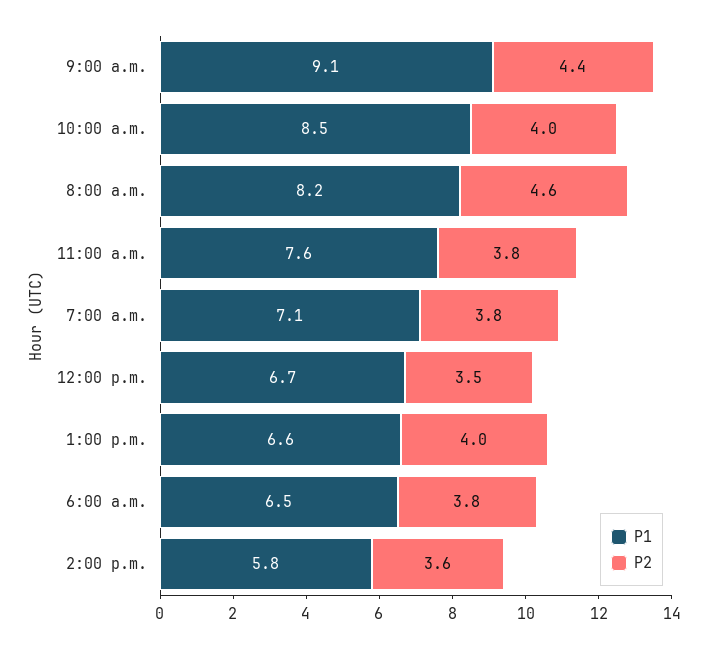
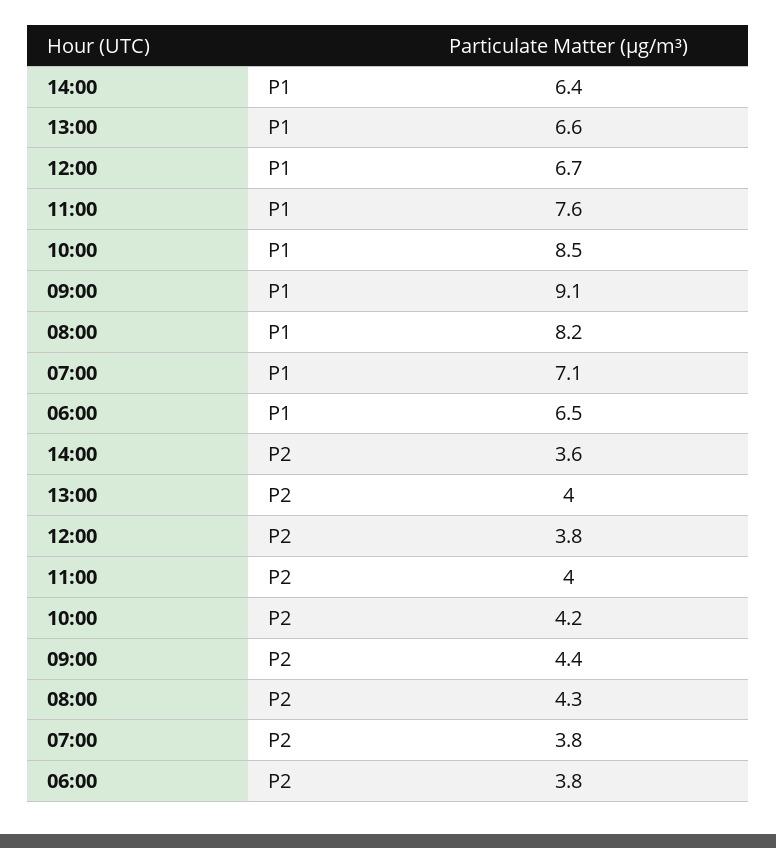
  {
    "P1": {
      "9:00 a.m.": 9.1,
      "10:00 a.m.": 8.5,
      "8:00 a.m.": 8.2,
      "11:00 a.m.": 7.6,
      "7:00 a.m.": 7.1,
      "12:00 p.m.": 6.7,
      "1:00 p.m.": 6.6,
      "6:00 a.m.": 6.5,
-     "2:00 p.m.": 5.8
+     "2:00 p.m.": 6.4
    },
    "P2": {
      "9:00 a.m.": 4.4,
-     "10:00 a.m.": 4,
+     "10:00 a.m.": 4.2,
-     "8:00 a.m.": 4.6,
+     "8:00 a.m.": 4.3,
-     "11:00 a.m.": 3.8,
+     "11:00 a.m.": 4,
      "7:00 a.m.": 3.8,
-     "12:00 p.m.": 3.5,
+     "12:00 p.m.": 3.8,
      "1:00 p.m.": 4,
      "6:00 a.m.": 3.8,
      "2:00 p.m.": 3.6
    }
  }

